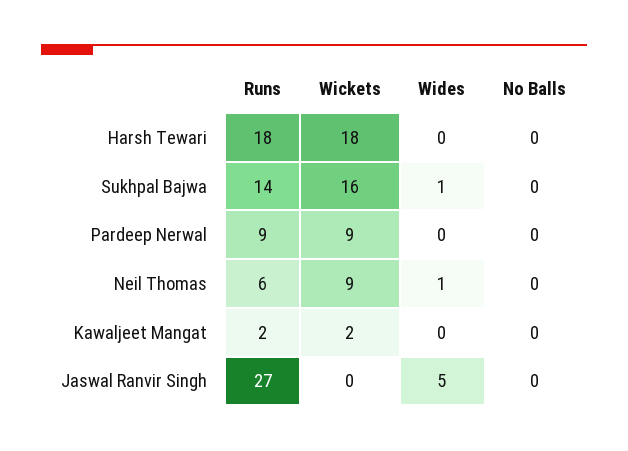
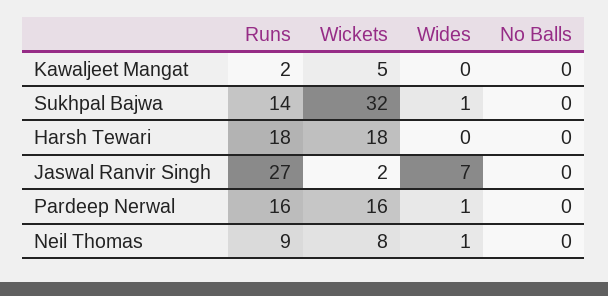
  {
    "Runs": {
      "Harsh Tewari": 18,
      "Sukhpal Bajwa": 14,
-     "Pardeep Nerwal": 9,
+     "Pardeep Nerwal": 16,
-     "Neil Thomas": 6,
+     "Neil Thomas": 9,
      "Kawaljeet Mangat": 2,
      "Jaswal Ranvir Singh": 27
    },
    "Wickets": {
      "Harsh Tewari": 18,
-     "Sukhpal Bajwa": 16,
+     "Sukhpal Bajwa": 32,
-     "Pardeep Nerwal": 9,
+     "Pardeep Nerwal": 16,
-     "Neil Thomas": 9,
+     "Neil Thomas": 8,
-     "Kawaljeet Mangat": 2,
+     "Kawaljeet Mangat": 5,
-     "Jaswal Ranvir Singh": 0
+     "Jaswal Ranvir Singh": 2
    },
    "Wides": {
      "Harsh Tewari": 0,
      "Sukhpal Bajwa": 1,
-     "Pardeep Nerwal": 0,
+     "Pardeep Nerwal": 1,
      "Neil Thomas": 1,
      "Kawaljeet Mangat": 0,
-     "Jaswal Ranvir Singh": 5
+     "Jaswal Ranvir Singh": 7
    },
    "No Balls": {
      "Harsh Tewari": 0,
      "Sukhpal Bajwa": 0,
      "Pardeep Nerwal": 0,
      "Neil Thomas": 0,
      "Kawaljeet Mangat": 0,
      "Jaswal Ranvir Singh": 0
    }
  }

